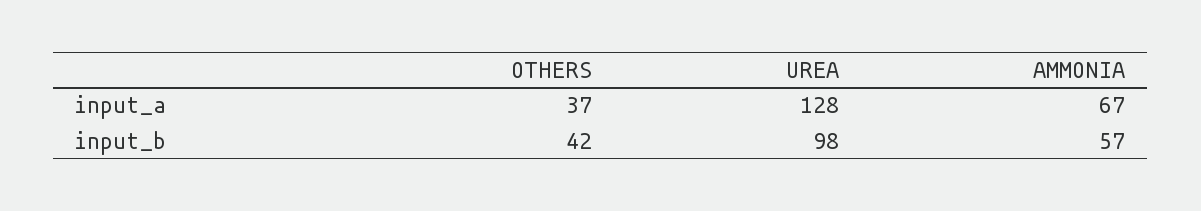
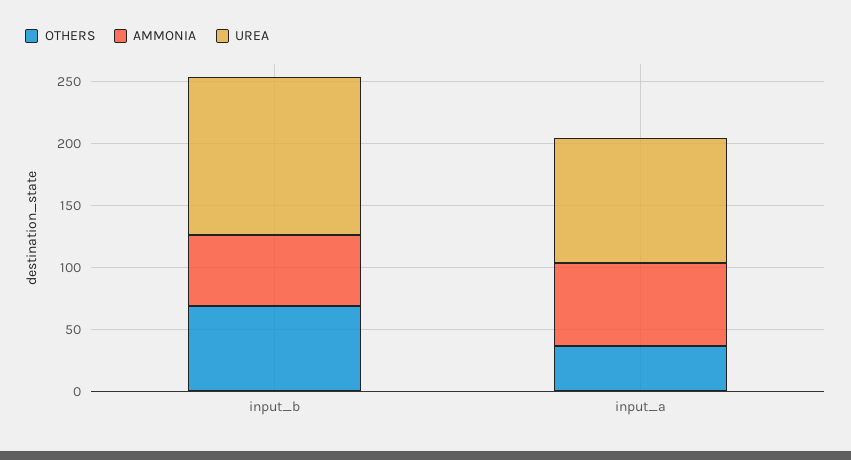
  {
    "OTHERS": {
      "input_a": 37,
-     "input_b": 42
+     "input_b": 70
    },
    "UREA": {
-     "input_a": 128,
+     "input_a": 100,
-     "input_b": 98
+     "input_b": 130
    },
    "AMMONIA": {
      "input_a": 67,
      "input_b": 57
    }
  }

